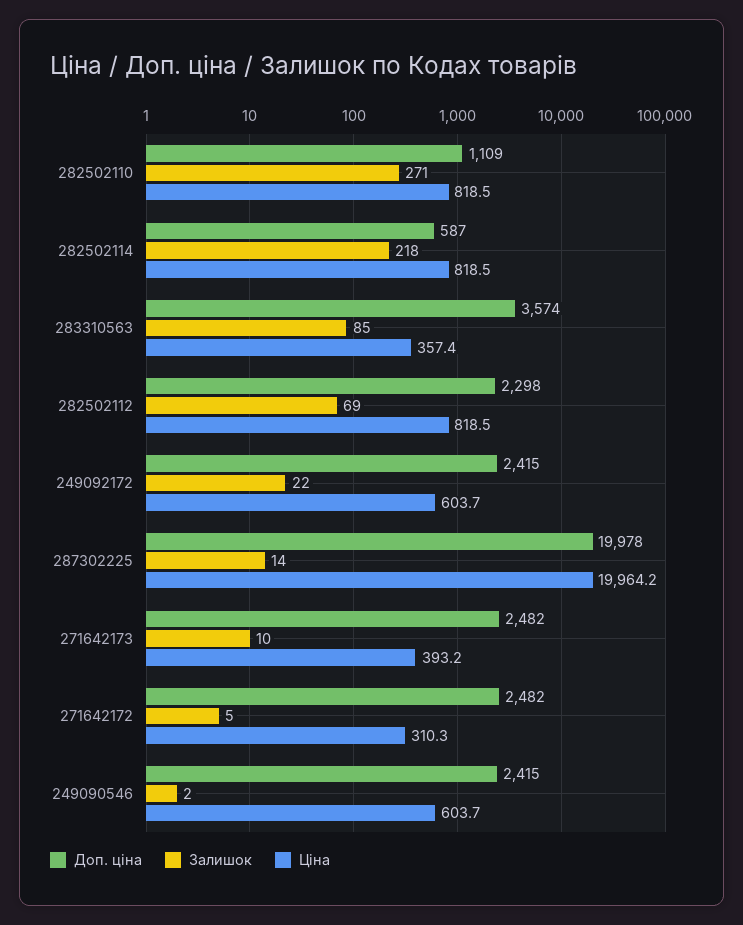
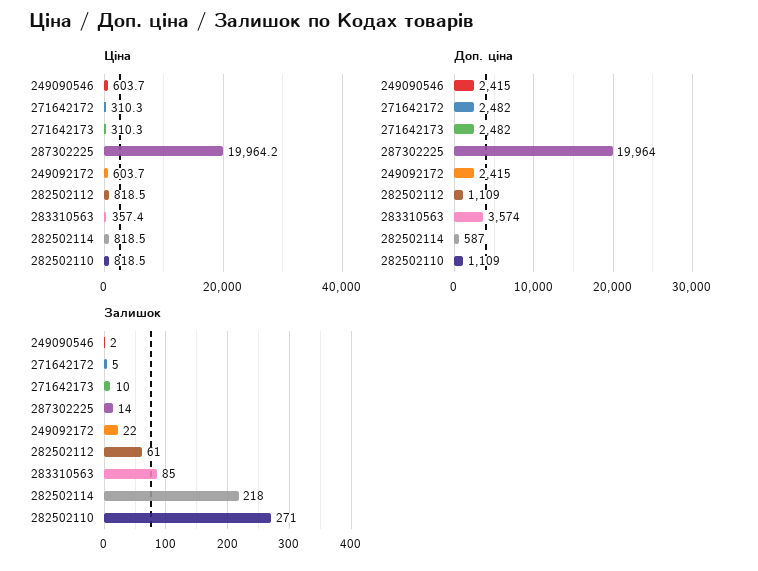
  {
    "Доп. ціна": {
      "282502110": 1109,
      "282502114": 587,
      "283310563": 3574,
-     "282502112": 2298,
+     "282502112": 1109,
      "249092172": 2415,
-     "287302225": 19978,
+     "287302225": 19964,
      "271642173": 2482,
      "271642172": 2482,
      "249090546": 2415
    },
    "Залишок": {
      "282502110": 271,
      "282502114": 218,
      "283310563": 85,
-     "282502112": 69,
+     "282502112": 61,
      "249092172": 22,
      "287302225": 14,
      "271642173": 10,
      "271642172": 5,
      "249090546": 2
    },
    "Ціна": {
      "282502110": 818.5,
      "282502114": 818.5,
      "283310563": 357.4,
      "282502112": 818.5,
      "249092172": 603.7,
      "287302225": 19964.2,
-     "271642173": 393.2,
+     "271642173": 310.3,
      "271642172": 310.3,
      "249090546": 603.7
    }
  }

